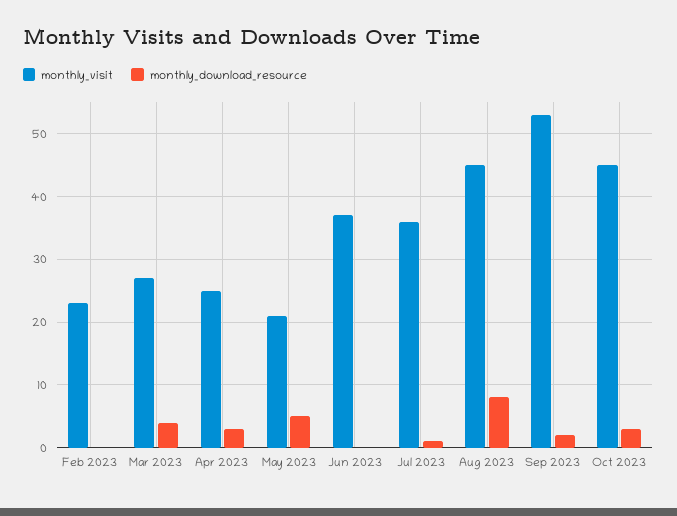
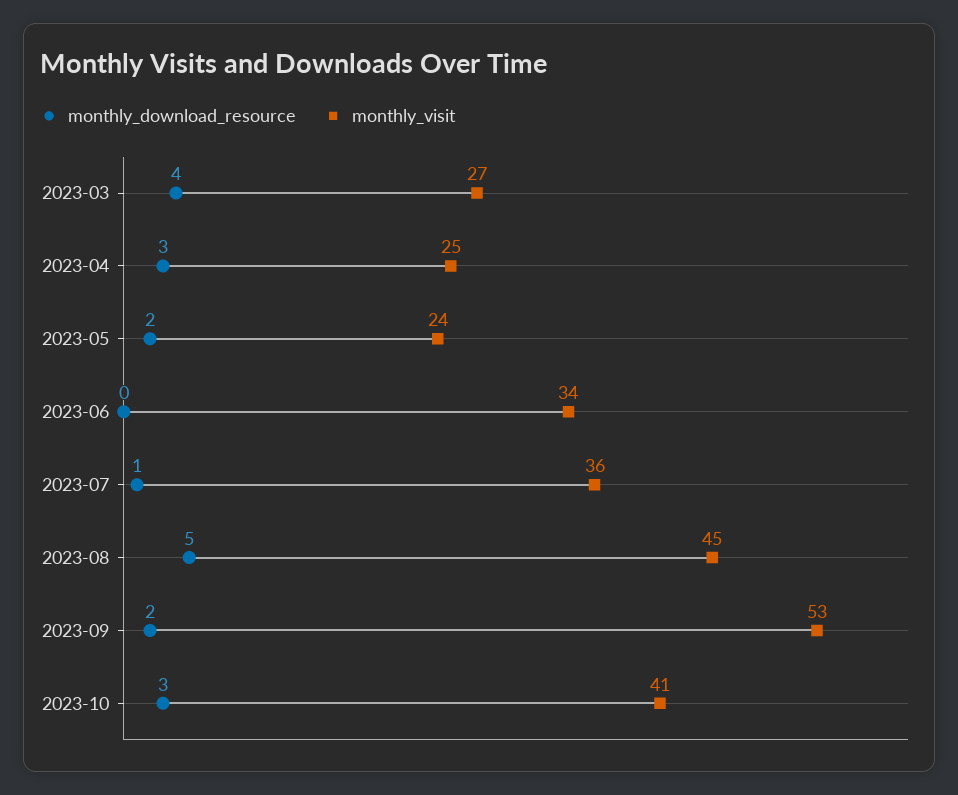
  {
    "monthly_visit": {
-     "Feb 2023": 23,
      "Mar 2023": 27,
      "Apr 2023": 25,
-     "May 2023": 21,
+     "May 2023": 24,
-     "Jun 2023": 37,
+     "Jun 2023": 34,
      "Jul 2023": 36,
      "Aug 2023": 45,
      "Sep 2023": 53,
-     "Oct 2023": 45
+     "Oct 2023": 41
    },
    "monthly_download_resource": {
-     "Feb 2023": 0,
      "Mar 2023": 4,
      "Apr 2023": 3,
-     "May 2023": 5,
+     "May 2023": 2,
      "Jun 2023": 0,
      "Jul 2023": 1,
-     "Aug 2023": 8,
+     "Aug 2023": 5,
      "Sep 2023": 2,
      "Oct 2023": 3
    }
  }

